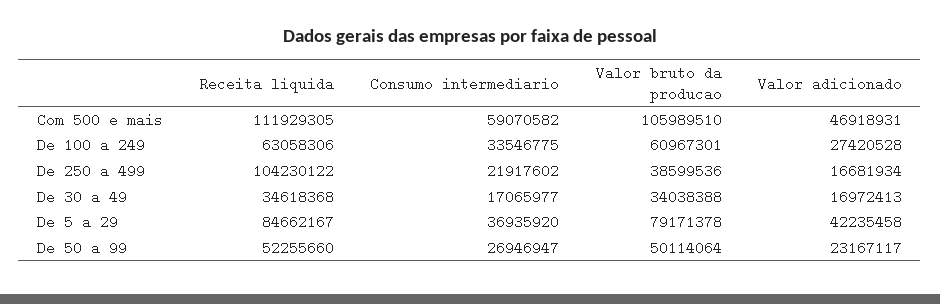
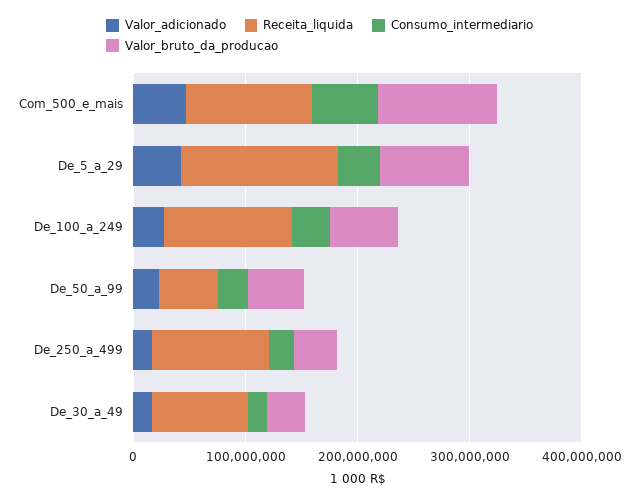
  {
    "Receita liquida": {
      "Com 500 e mais": 111929305,
-     "De 100 a 249": 63058306,
+     "De 100 a 249": 120000000,
      "De 250 a 499": 104230122,
-     "De 30 a 49": 34618368,
+     "De 30 a 49": 80000000,
-     "De 5 a 29": 84662167,
+     "De 5 a 29": 140000000,
      "De 50 a 99": 52255660
    },
    "Consumo intermediario": {
      "Com 500 e mais": 59070582,
      "De 100 a 249": 33546775,
      "De 250 a 499": 21917602,
      "De 30 a 49": 17065977,
      "De 5 a 29": 36935920,
      "De 50 a 99": 26946947
    },
    "Valor bruto da producao": {
      "Com 500 e mais": 105989510,
      "De 100 a 249": 60967301,
      "De 250 a 499": 38599536,
      "De 30 a 49": 34038388,
      "De 5 a 29": 79171378,
      "De 50 a 99": 50114064
    },
    "Valor adicionado": {
      "Com 500 e mais": 46918931,
      "De 100 a 249": 27420528,
      "De 250 a 499": 16681934,
      "De 30 a 49": 16972413,
      "De 5 a 29": 42235458,
      "De 50 a 99": 23167117
    }
  }

